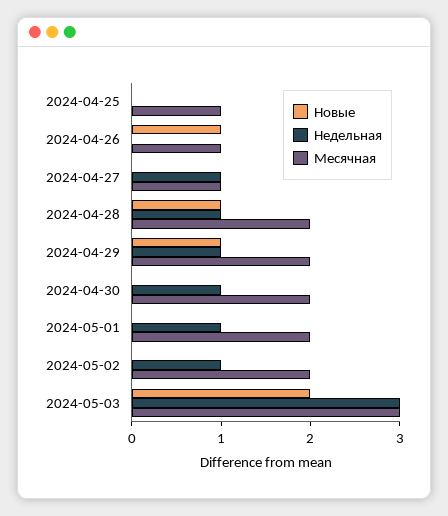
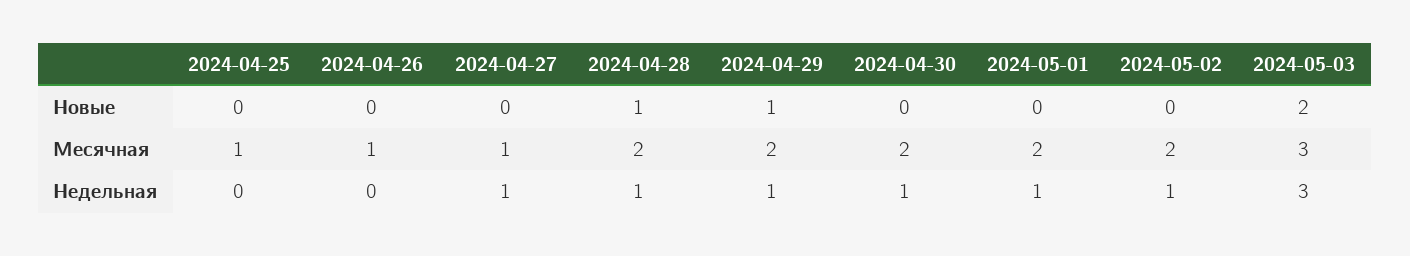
  {
    "Новые": {
      "2024-04-25": 0,
-     "2024-04-26": 1,
+     "2024-04-26": 0,
      "2024-04-27": 0,
      "2024-04-28": 1,
      "2024-04-29": 1,
      "2024-04-30": 0,
      "2024-05-01": 0,
      "2024-05-02": 0,
      "2024-05-03": 2
    },
    "Недельная": {
      "2024-04-25": 0,
      "2024-04-26": 0,
      "2024-04-27": 1,
      "2024-04-28": 1,
      "2024-04-29": 1,
      "2024-04-30": 1,
      "2024-05-01": 1,
      "2024-05-02": 1,
      "2024-05-03": 3
    },
    "Месячная": {
      "2024-04-25": 1,
      "2024-04-26": 1,
      "2024-04-27": 1,
      "2024-04-28": 2,
      "2024-04-29": 2,
      "2024-04-30": 2,
      "2024-05-01": 2,
      "2024-05-02": 2,
      "2024-05-03": 3
    }
  }

